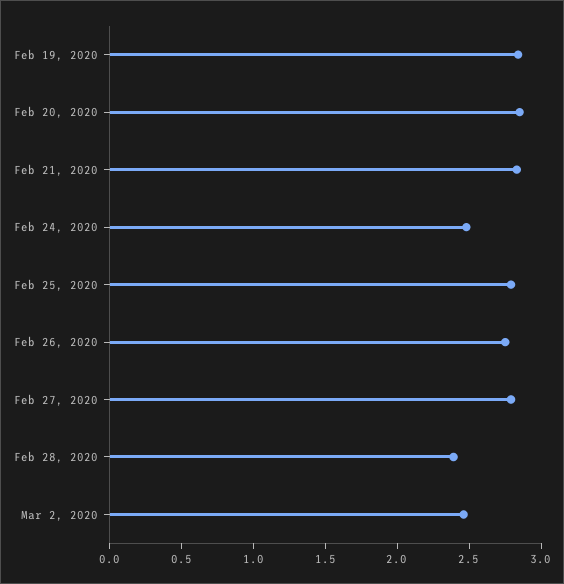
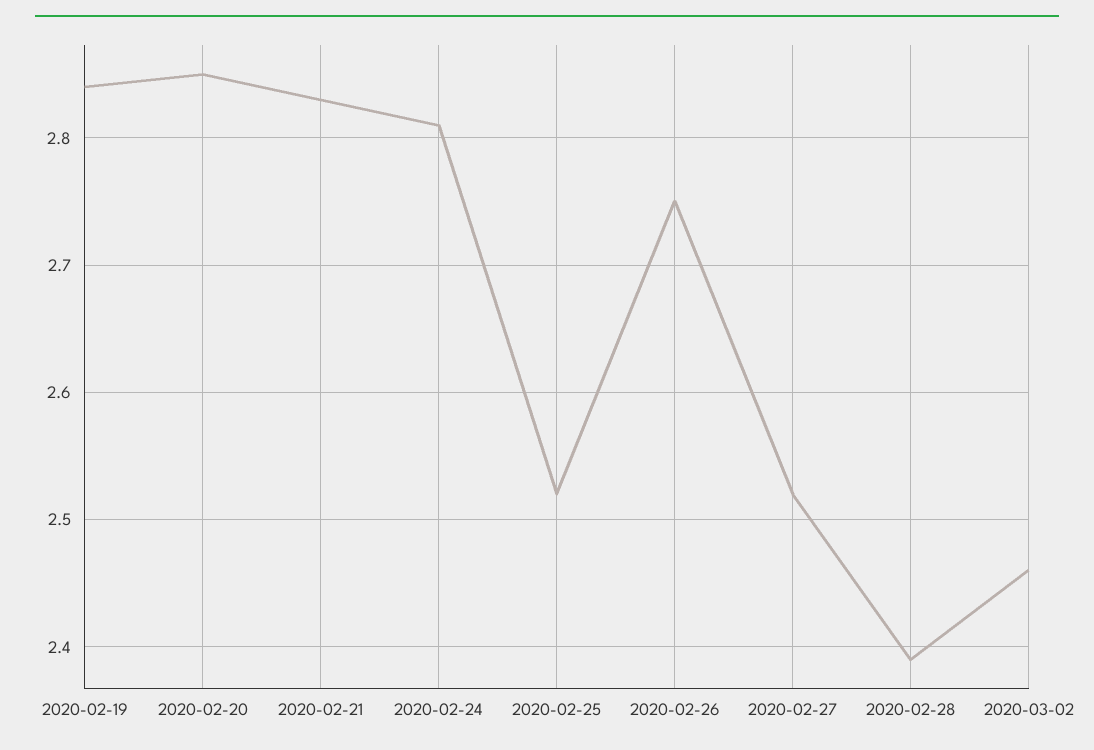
  {
    "Feb 19, 2020": 2.84,
    "Feb 20, 2020": 2.85,
    "Feb 21, 2020": 2.83,
-   "Feb 24, 2020": 2.5,
+   "Feb 24, 2020": 2.81,
-   "Feb 25, 2020": 2.8,
+   "Feb 25, 2020": 2.52,
    "Feb 26, 2020": 2.75,
-   "Feb 27, 2020": 2.8,
+   "Feb 27, 2020": 2.52,
    "Feb 28, 2020": 2.39,
    "Mar 2, 2020": 2.46
  }

